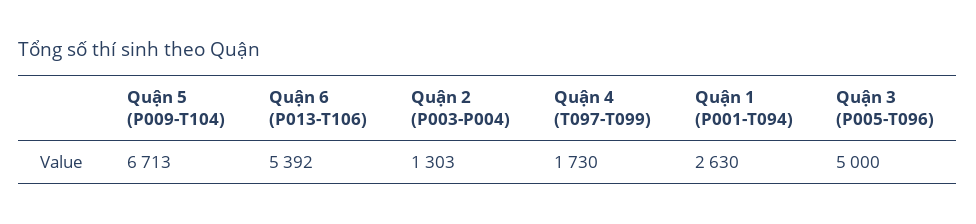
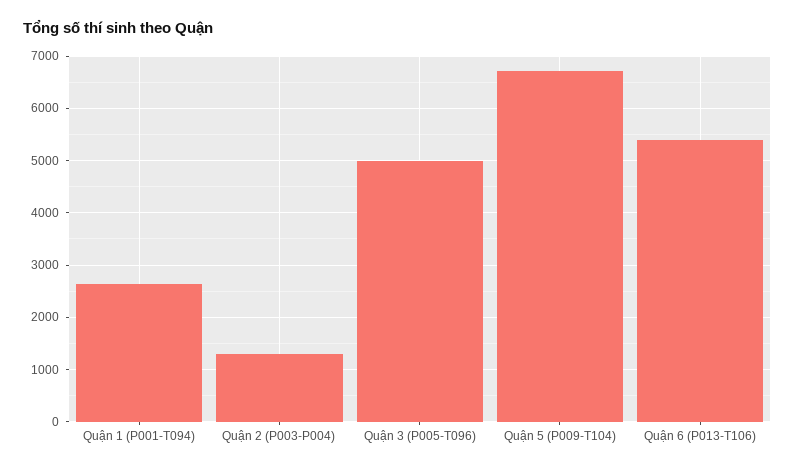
  {
    "Quận 5 (P009-T104)": 6713,
    "Quận 6 (P013-T106)": 5392,
    "Quận 2 (P003-P004)": 1303,
-   "Quận 4 (T097-T099)": 1730,
    "Quận 1 (P001-T094)": 2630,
    "Quận 3 (P005-T096)": 5000
  }

